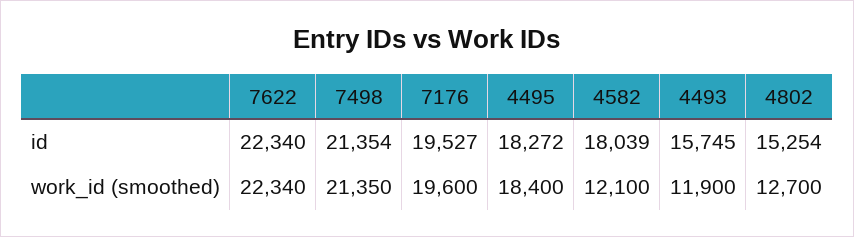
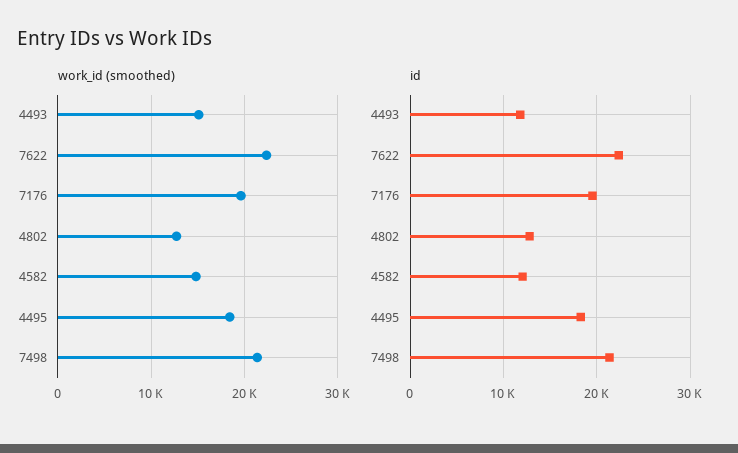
  {
    "id": {
      "7622": 22340,
      "7498": 21354,
      "7176": 19527,
      "4495": 18272,
-     "4582": 18039,
+     "4582": 12000,
-     "4493": 15745,
+     "4493": 12000,
-     "4802": 15254
+     "4802": 13000
    },
    "work_id (smoothed)": {
      "7622": 22340,
      "7498": 21350,
      "7176": 19600,
      "4495": 18400,
-     "4582": 12100,
+     "4582": 15000,
-     "4493": 11900,
+     "4493": 15000,
      "4802": 12700
    }
  }

